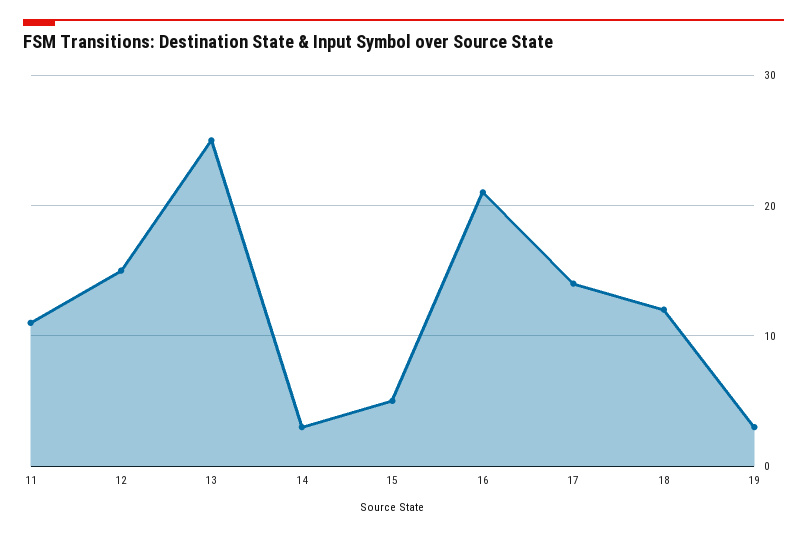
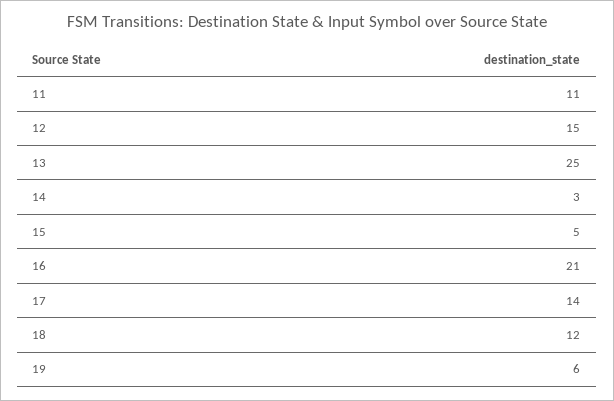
  {
    "11": 11,
    "12": 15,
    "13": 25,
    "14": 3,
    "15": 5,
    "16": 21,
    "17": 14,
    "18": 12,
-   "19": 3
+   "19": 6
  }

